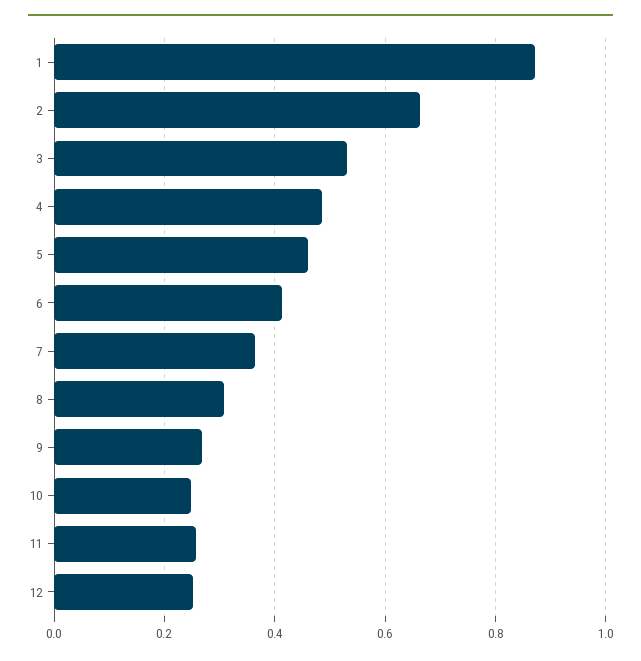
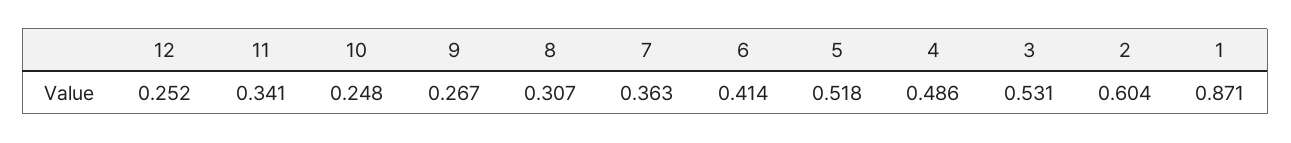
  {
    "1": 0.871,
-   "2": 0.66,
+   "2": 0.604,
    "3": 0.531,
    "4": 0.486,
-   "5": 0.46,
+   "5": 0.518,
    "6": 0.414,
    "7": 0.363,
    "8": 0.307,
    "9": 0.267,
    "10": 0.248,
-   "11": 0.26,
+   "11": 0.341,
    "12": 0.252
  }

